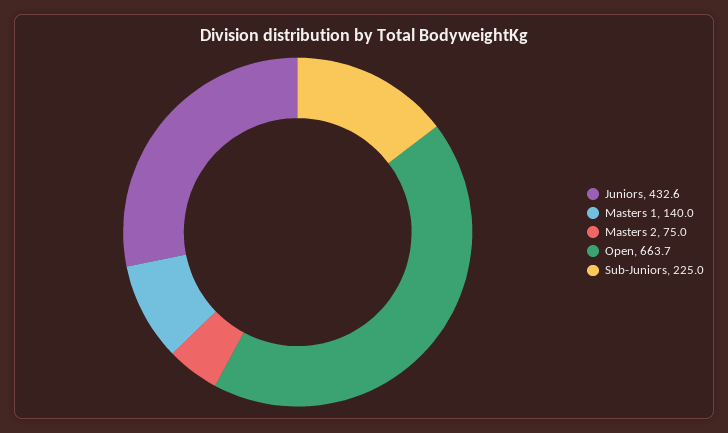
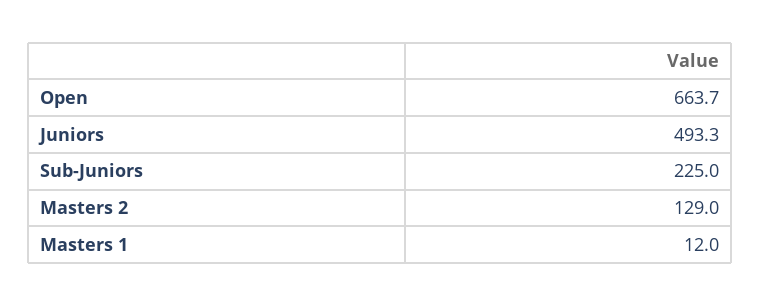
  {
-   "Juniors": 432.6,
+   "Juniors": 493.3,
-   "Masters 1": 140,
+   "Masters 1": 12,
-   "Masters 2": 75,
+   "Masters 2": 129,
    "Open": 663.7,
    "Sub-Juniors": 225
  }

